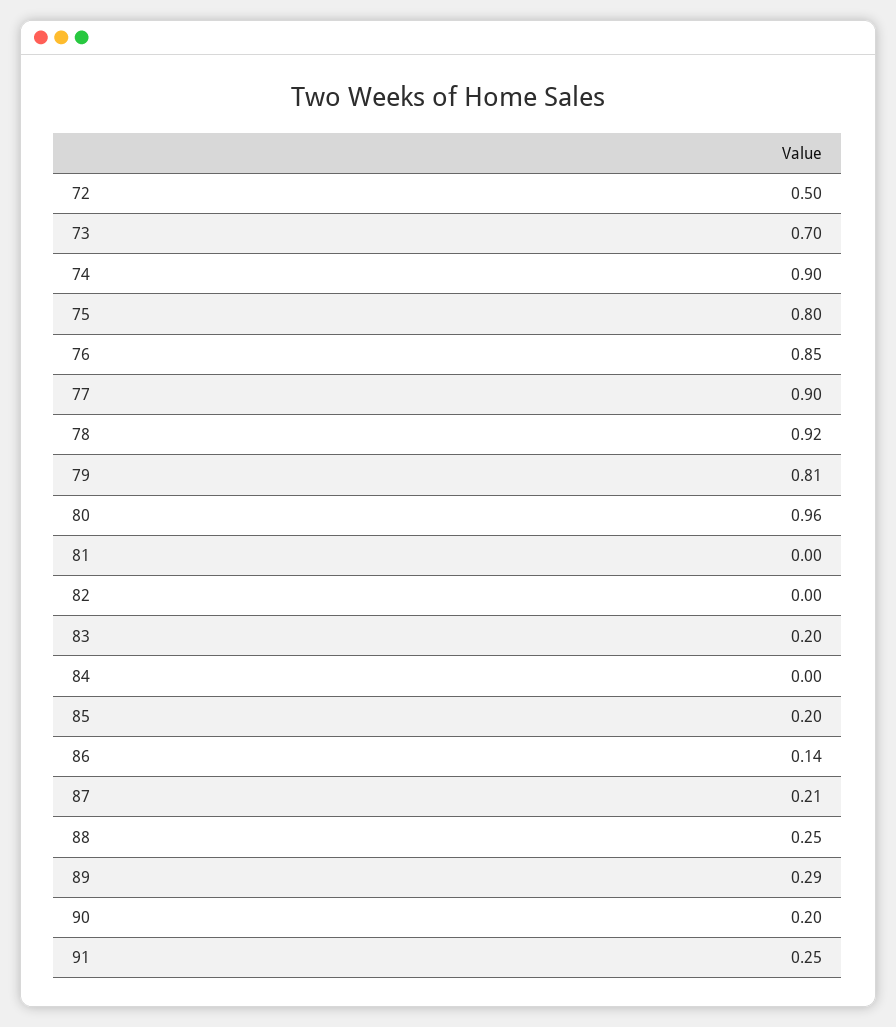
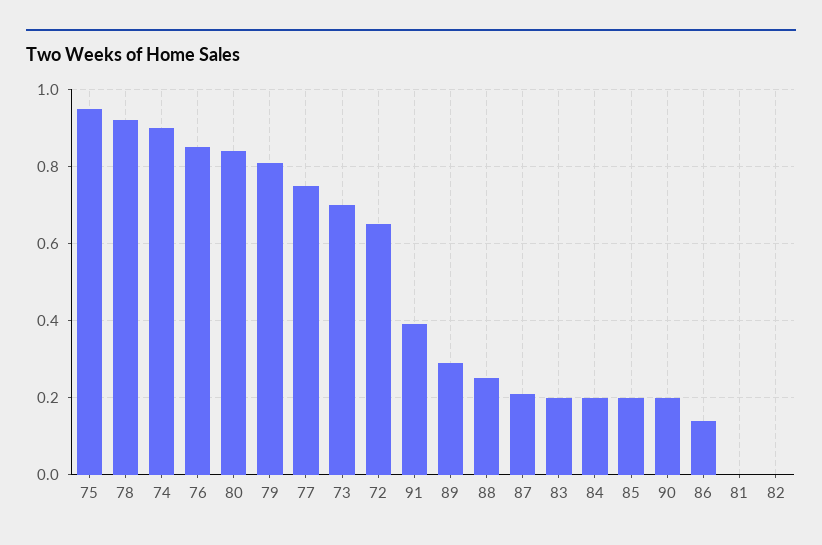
  {
-   "72": 0.5,
+   "72": 0.65,
    "73": 0.7,
    "74": 0.9,
-   "75": 0.8,
+   "75": 0.95,
    "76": 0.85,
-   "77": 0.9,
+   "77": 0.75,
    "78": 0.92,
    "79": 0.81,
-   "80": 0.96,
+   "80": 0.85,
    "81": 0,
    "82": 0,
    "83": 0.2,
-   "84": 0,
+   "84": 0.2,
    "85": 0.2,
    "86": 0.14,
    "87": 0.21,
    "88": 0.25,
    "89": 0.29,
    "90": 0.2,
-   "91": 0.25
+   "91": 0.4
  }

